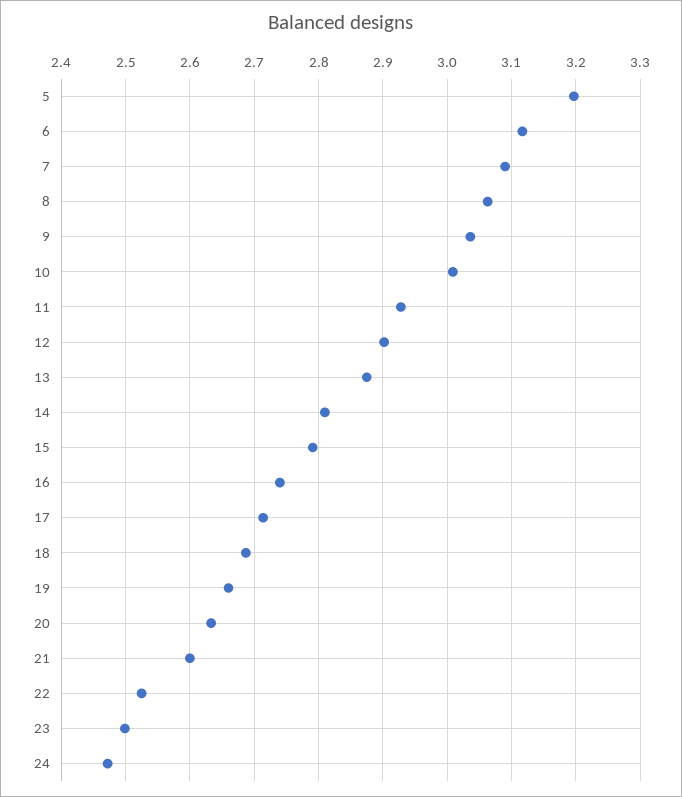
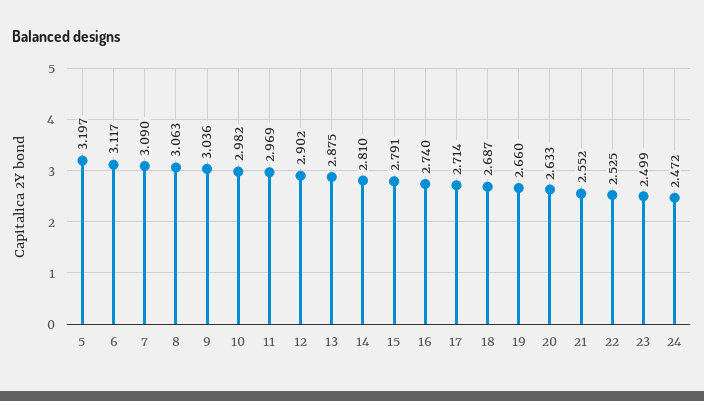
  {
    "5": 3.197,
    "6": 3.117,
    "7": 3.09,
    "8": 3.063,
    "9": 3.036,
-   "10": 3.01,
+   "10": 2.982,
-   "11": 2.93,
+   "11": 2.969,
    "12": 2.902,
    "13": 2.875,
    "14": 2.81,
    "15": 2.791,
    "16": 2.74,
    "17": 2.714,
    "18": 2.687,
    "19": 2.66,
    "20": 2.633,
-   "21": 2.6,
+   "21": 2.552,
    "22": 2.525,
    "23": 2.499,
    "24": 2.472
  }

